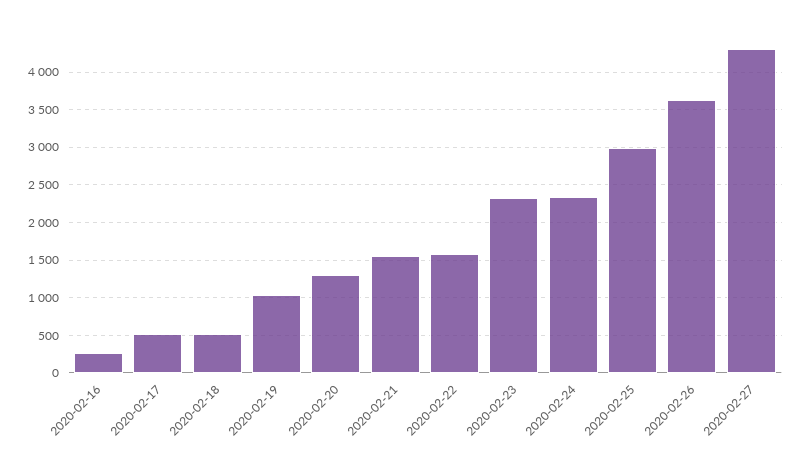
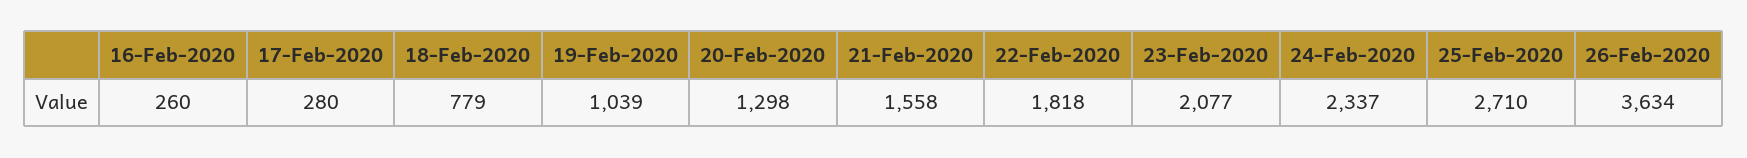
  {
    "2020-02-16": 260,
-   "2020-02-17": 500,
+   "2020-02-17": 280,
-   "2020-02-18": 500,
+   "2020-02-18": 779,
    "2020-02-19": 1039,
    "2020-02-20": 1298,
    "2020-02-21": 1558,
-   "2020-02-22": 1600,
+   "2020-02-22": 1818,
-   "2020-02-23": 2300,
+   "2020-02-23": 2077,
    "2020-02-24": 2337,
-   "2020-02-25": 3000,
+   "2020-02-25": 2710,
-   "2020-02-26": 3634,
+   "2020-02-26": 3634
-   "2020-02-27": 4300
  }

